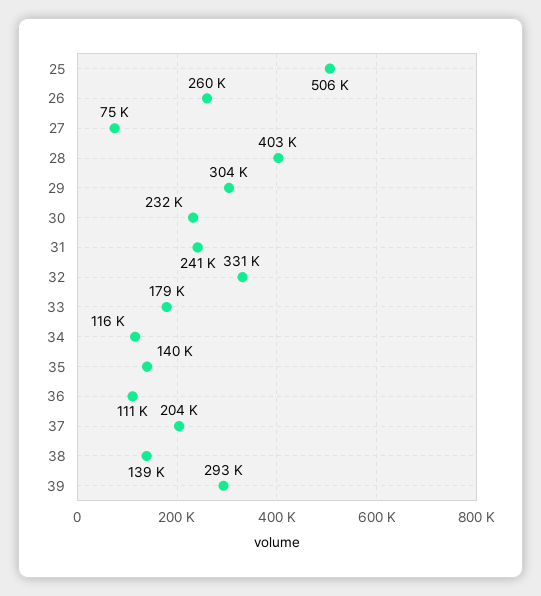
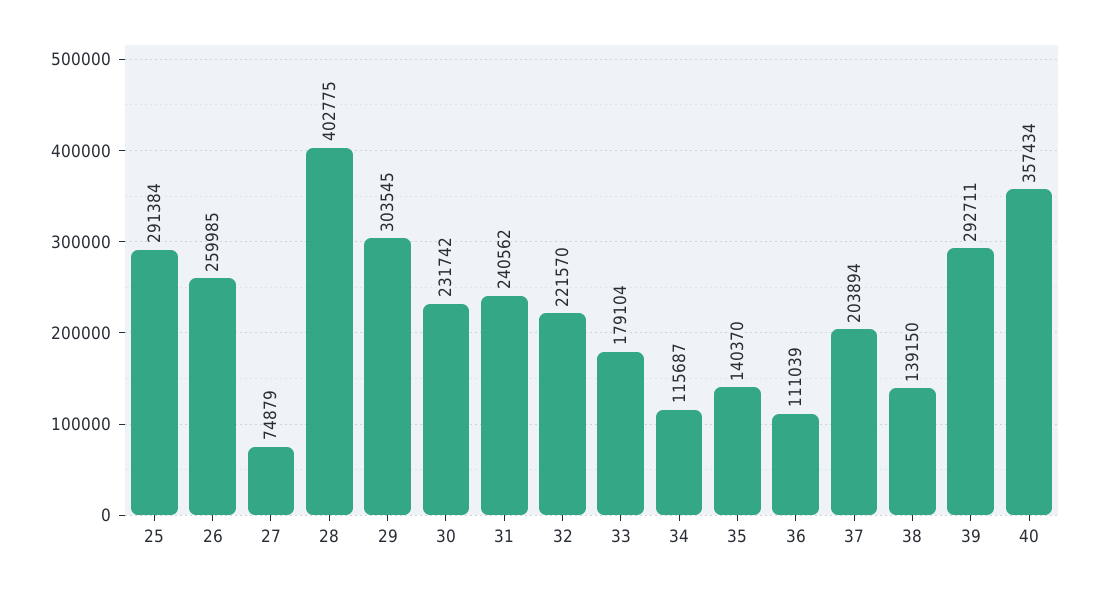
  {
-   "25": 506000,
+   "25": 291384,
    "26": 259985,
    "27": 74879,
    "28": 402775,
    "29": 303545,
    "30": 231742,
    "31": 240562,
-   "32": 331000,
+   "32": 221570,
    "33": 179104,
    "34": 115687,
    "35": 140370,
    "36": 111039,
    "37": 203894,
    "38": 139150,
-   "39": 292711
+   "39": 292711,
+   "40": 357434
  }

